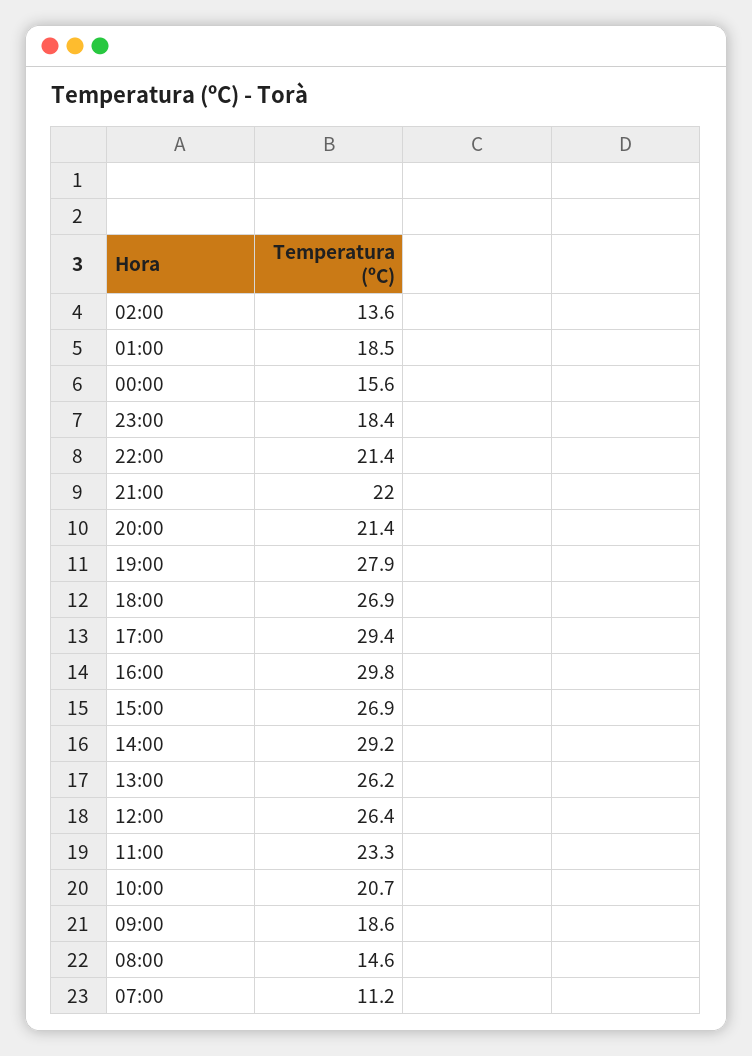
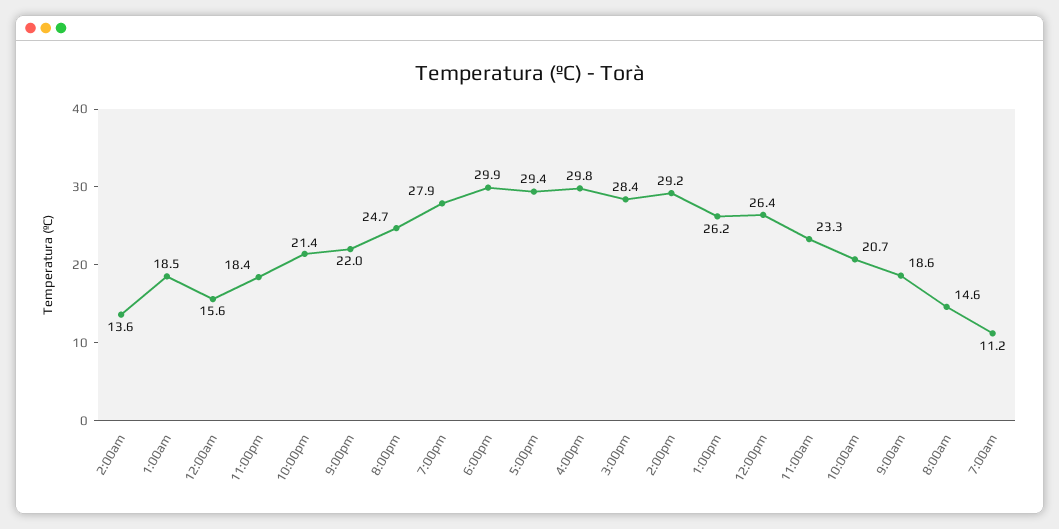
  {
    "02:00": 13.6,
    "01:00": 18.5,
    "00:00": 15.6,
    "23:00": 18.4,
    "22:00": 21.4,
    "21:00": 22,
-   "20:00": 21.4,
+   "20:00": 24.7,
    "19:00": 27.9,
-   "18:00": 26.9,
+   "18:00": 29.9,
    "17:00": 29.4,
    "16:00": 29.8,
-   "15:00": 26.9,
+   "15:00": 28.4,
    "14:00": 29.2,
    "13:00": 26.2,
    "12:00": 26.4,
    "11:00": 23.3,
    "10:00": 20.7,
    "09:00": 18.6,
    "08:00": 14.6,
    "07:00": 11.2
  }

